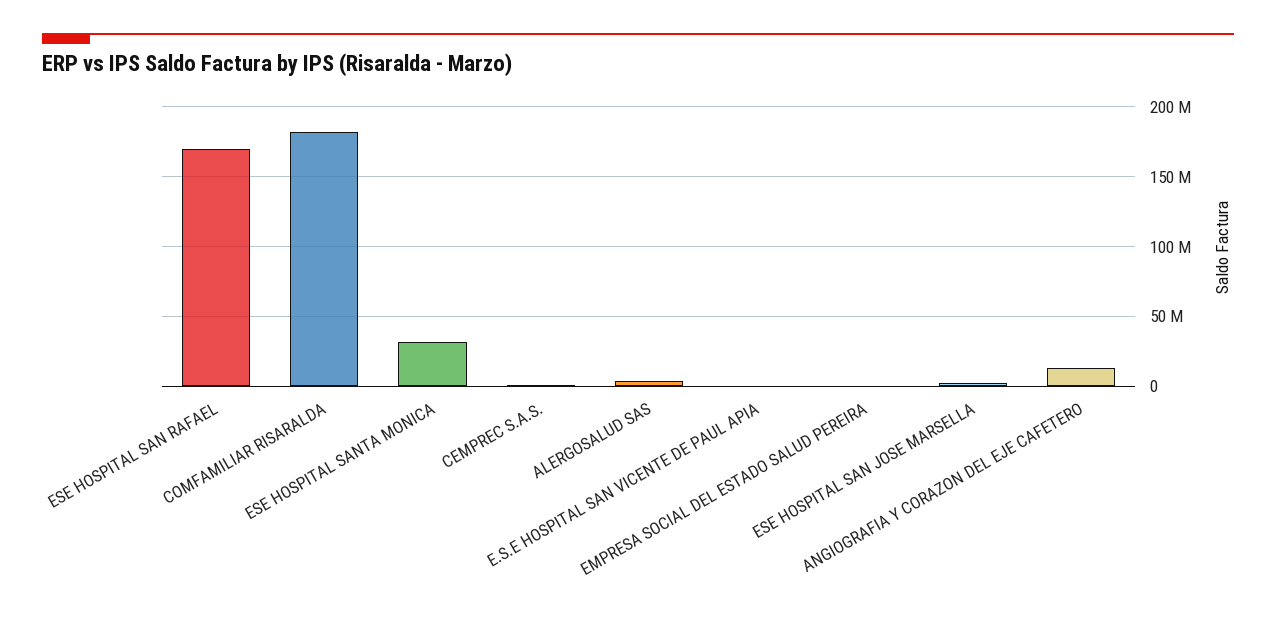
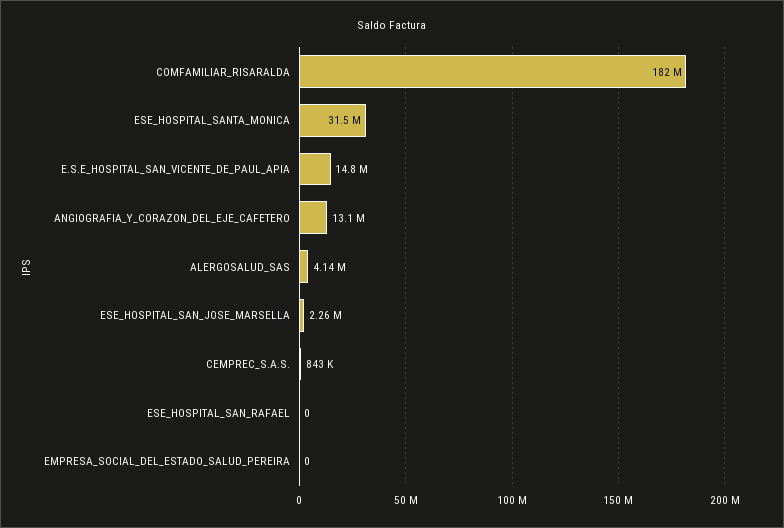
  {
-   "ESE HOSPITAL SAN RAFAEL": 170000000,
+   "ESE HOSPITAL SAN RAFAEL": 0,
    "COMFAMILIAR RISARALDA": 182000000,
    "ESE HOSPITAL SANTA MONICA": 31500000,
    "CEMPREC S.A.S.": 843000,
    "ALERGOSALUD SAS": 4140000,
-   "E.S.E HOSPITAL SAN VICENTE DE PAUL APIA": 0,
+   "E.S.E HOSPITAL SAN VICENTE DE PAUL APIA": 14800000,
    "EMPRESA SOCIAL DEL ESTADO SALUD PEREIRA": 0,
    "ESE HOSPITAL SAN JOSE MARSELLA": 2260000,
    "ANGIOGRAFIA Y CORAZON DEL EJE CAFETERO": 13100000
  }

